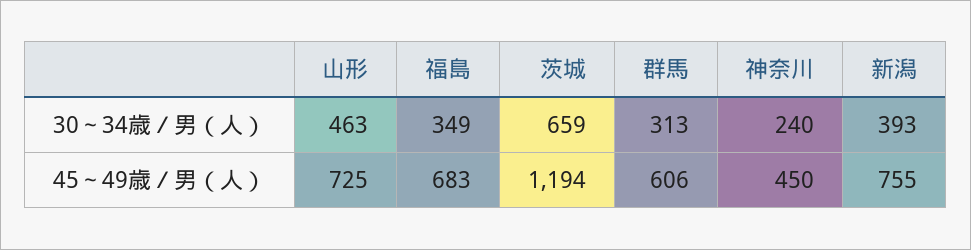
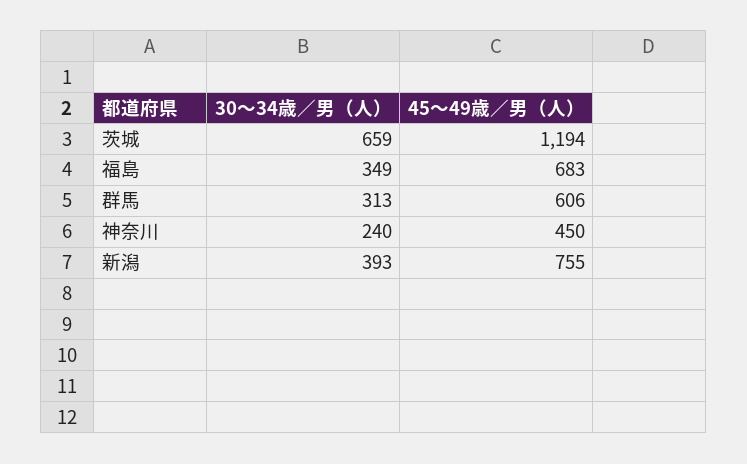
  {
-   "山形": {
-     "30～34歳／男（人）": 463,
-     "45～49歳／男（人）": 725
-   },
    "福島": {
      "30～34歳／男（人）": 349,
      "45～49歳／男（人）": 683
    },
    "茨城": {
      "30～34歳／男（人）": 659,
      "45～49歳／男（人）": 1194
    },
    "群馬": {
      "30～34歳／男（人）": 313,
      "45～49歳／男（人）": 606
    },
    "神奈川": {
      "30～34歳／男（人）": 240,
      "45～49歳／男（人）": 450
    },
    "新潟": {
      "30～34歳／男（人）": 393,
      "45～49歳／男（人）": 755
    }
  }

